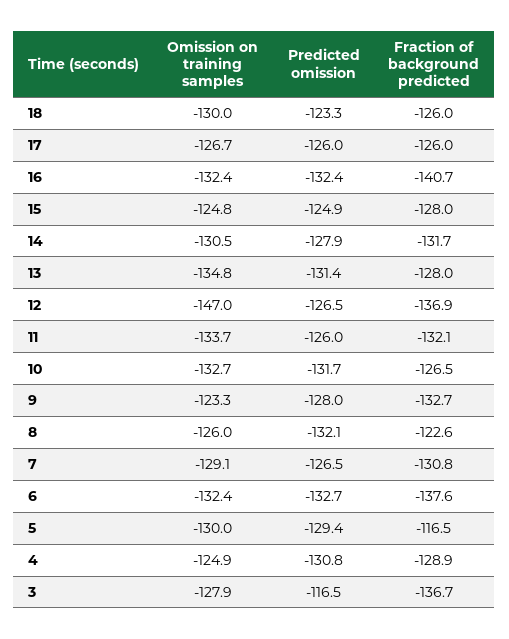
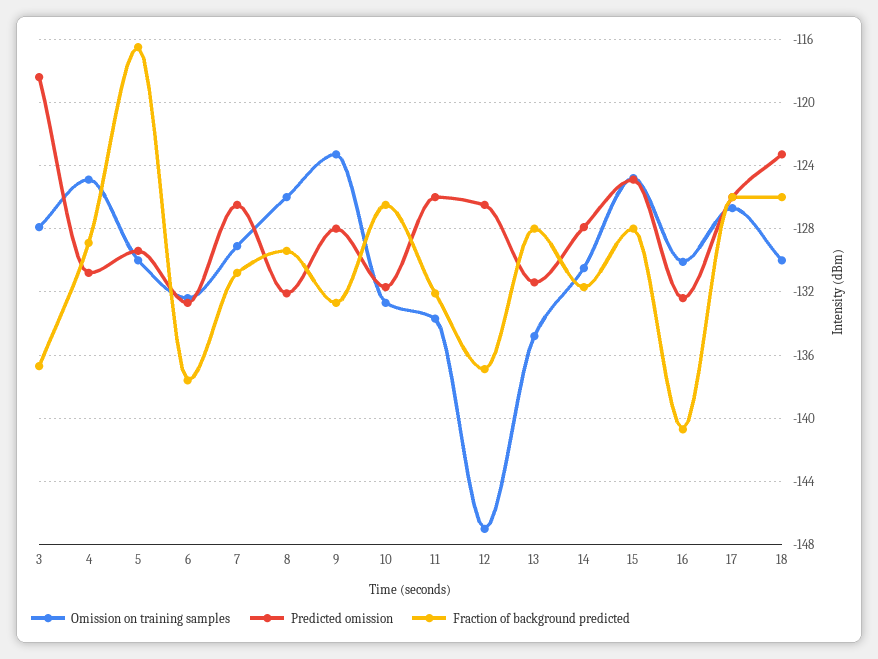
  {
    "Omission on training samples": {
      "18": -130,
      "17": -126.7,
-     "16": -132.4,
+     "16": -130,
      "15": -124.8,
      "14": -130.5,
      "13": -134.8,
      "12": -147,
      "11": -133.7,
      "10": -132.7,
      "9": -123.3,
      "8": -126,
      "7": -129.1,
      "6": -132.4,
      "5": -130,
      "4": -124.9,
      "3": -127.9
    },
    "Predicted omission": {
      "18": -123.3,
      "17": -126,
      "16": -132.4,
      "15": -124.9,
      "14": -127.9,
      "13": -131.4,
      "12": -126.5,
      "11": -126,
      "10": -131.7,
      "9": -128,
      "8": -132.1,
      "7": -126.5,
      "6": -132.7,
      "5": -129.4,
      "4": -130.8,
-     "3": -116.5
+     "3": -118.5
    },
    "Fraction of background predicted": {
      "18": -126,
      "17": -126,
      "16": -140.7,
      "15": -128,
      "14": -131.7,
      "13": -128,
      "12": -136.9,
      "11": -132.1,
      "10": -126.5,
      "9": -132.7,
-     "8": -122.6,
+     "8": -129.5,
      "7": -130.8,
      "6": -137.6,
      "5": -116.5,
      "4": -128.9,
      "3": -136.7
    }
  }

